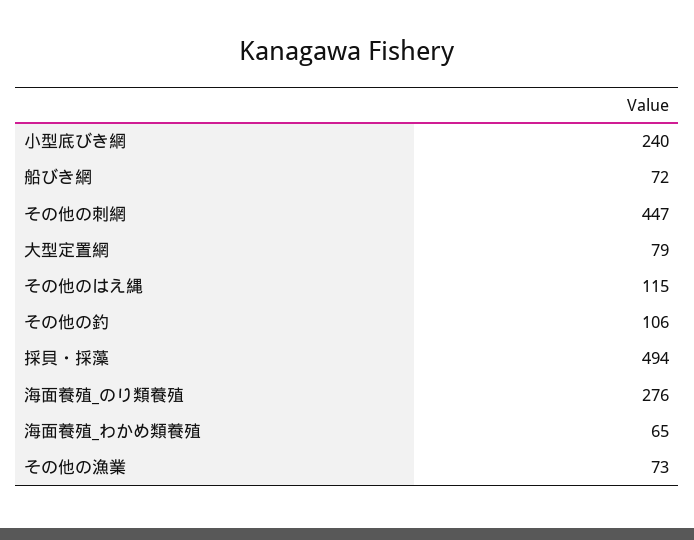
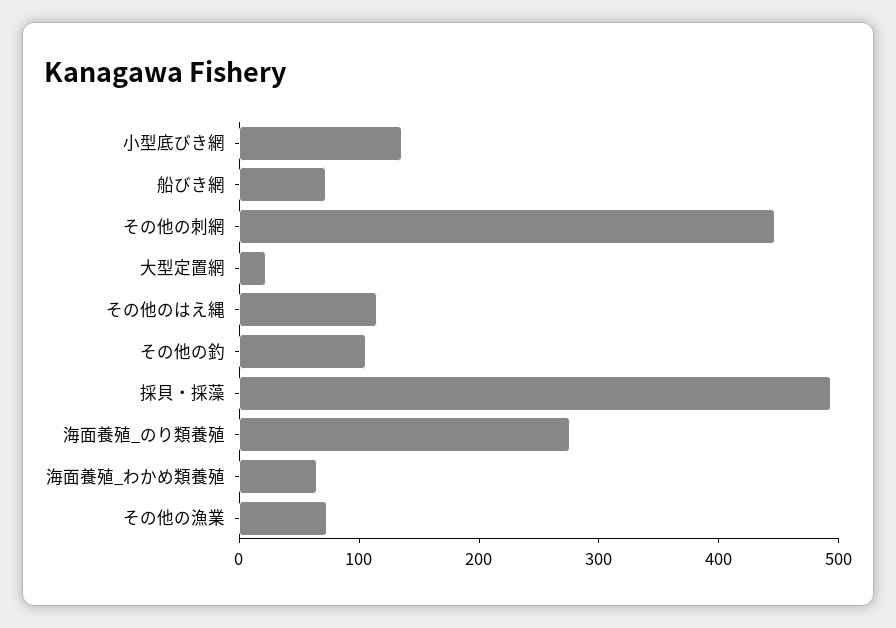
  {
-   "小型底びき網": 240,
+   "小型底びき網": 140,
    "船びき網": 72,
    "その他の刺網": 447,
-   "大型定置網": 79,
+   "大型定置網": 20,
    "その他のはえ縄": 115,
    "その他の釣": 106,
    "採貝・採藻": 494,
    "海面養殖_のり類養殖": 276,
    "海面養殖_わかめ類養殖": 65,
    "その他の漁業": 73
  }

